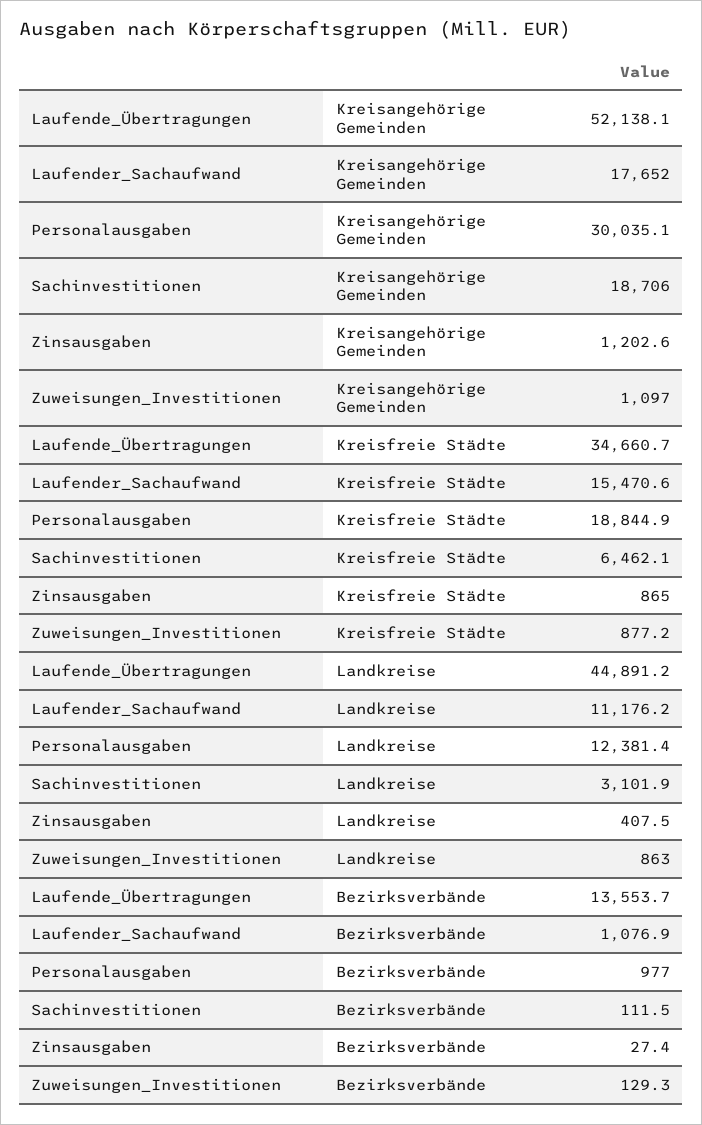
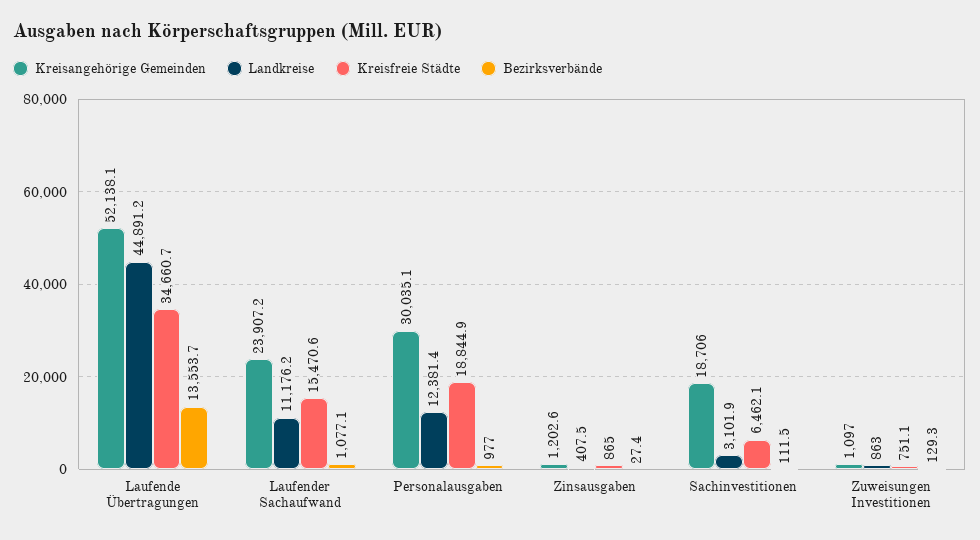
  {
    "Kreisangehörige Gemeinden": {
      "Laufende_Übertragungen": 52138.1,
-     "Laufender_Sachaufwand": 17652,
+     "Laufender_Sachaufwand": 23907.2,
      "Personalausgaben": 30035.1,
      "Sachinvestitionen": 18706,
      "Zinsausgaben": 1202.6,
      "Zuweisungen_Investitionen": 1097
    },
    "Kreisfreie Städte": {
      "Laufende_Übertragungen": 34660.7,
      "Laufender_Sachaufwand": 15470.6,
      "Personalausgaben": 18844.9,
      "Sachinvestitionen": 6462.1,
      "Zinsausgaben": 865,
-     "Zuweisungen_Investitionen": 877.2
+     "Zuweisungen_Investitionen": 751.1
    },
    "Landkreise": {
      "Laufende_Übertragungen": 44891.2,
      "Laufender_Sachaufwand": 11176.2,
      "Personalausgaben": 12381.4,
      "Sachinvestitionen": 3101.9,
      "Zinsausgaben": 407.5,
      "Zuweisungen_Investitionen": 863
    },
    "Bezirksverbände": {
      "Laufende_Übertragungen": 13553.7,
-     "Laufender_Sachaufwand": 1076.9,
+     "Laufender_Sachaufwand": 1077.1,
      "Personalausgaben": 977,
      "Sachinvestitionen": 111.5,
      "Zinsausgaben": 27.4,
      "Zuweisungen_Investitionen": 129.3
    }
  }

